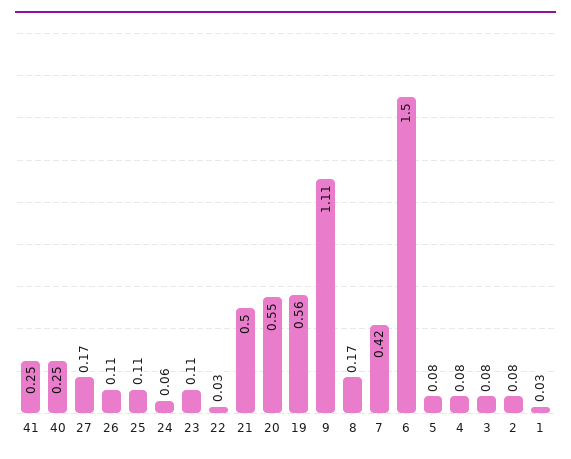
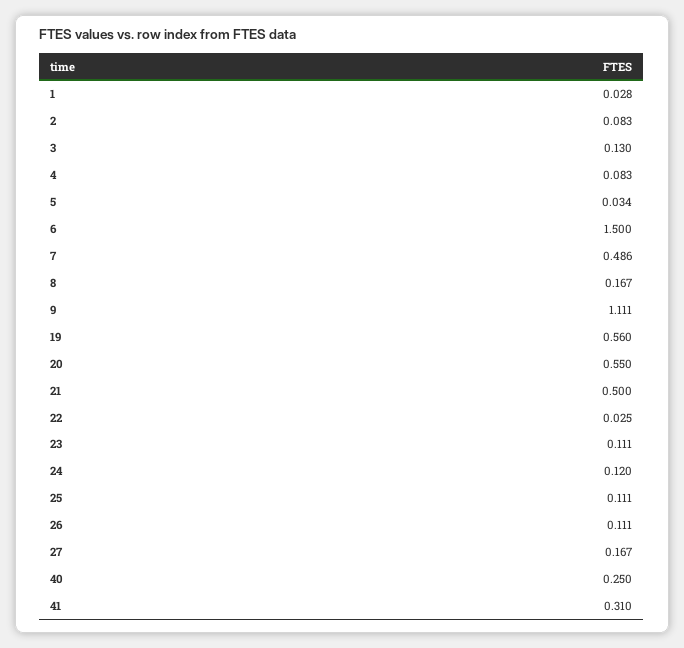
  {
-   "41": 0.25,
+   "41": 0.31,
    "40": 0.25,
    "27": 0.167,
    "26": 0.111,
    "25": 0.111,
-   "24": 0.06,
+   "24": 0.12,
    "23": 0.111,
    "22": 0.025,
    "21": 0.5,
    "20": 0.55,
    "19": 0.56,
    "9": 1.111,
    "8": 0.167,
-   "7": 0.42,
+   "7": 0.486,
    "6": 1.5,
-   "5": 0.08,
+   "5": 0.034,
    "4": 0.083,
-   "3": 0.08,
+   "3": 0.13,
    "2": 0.083,
    "1": 0.028
  }

